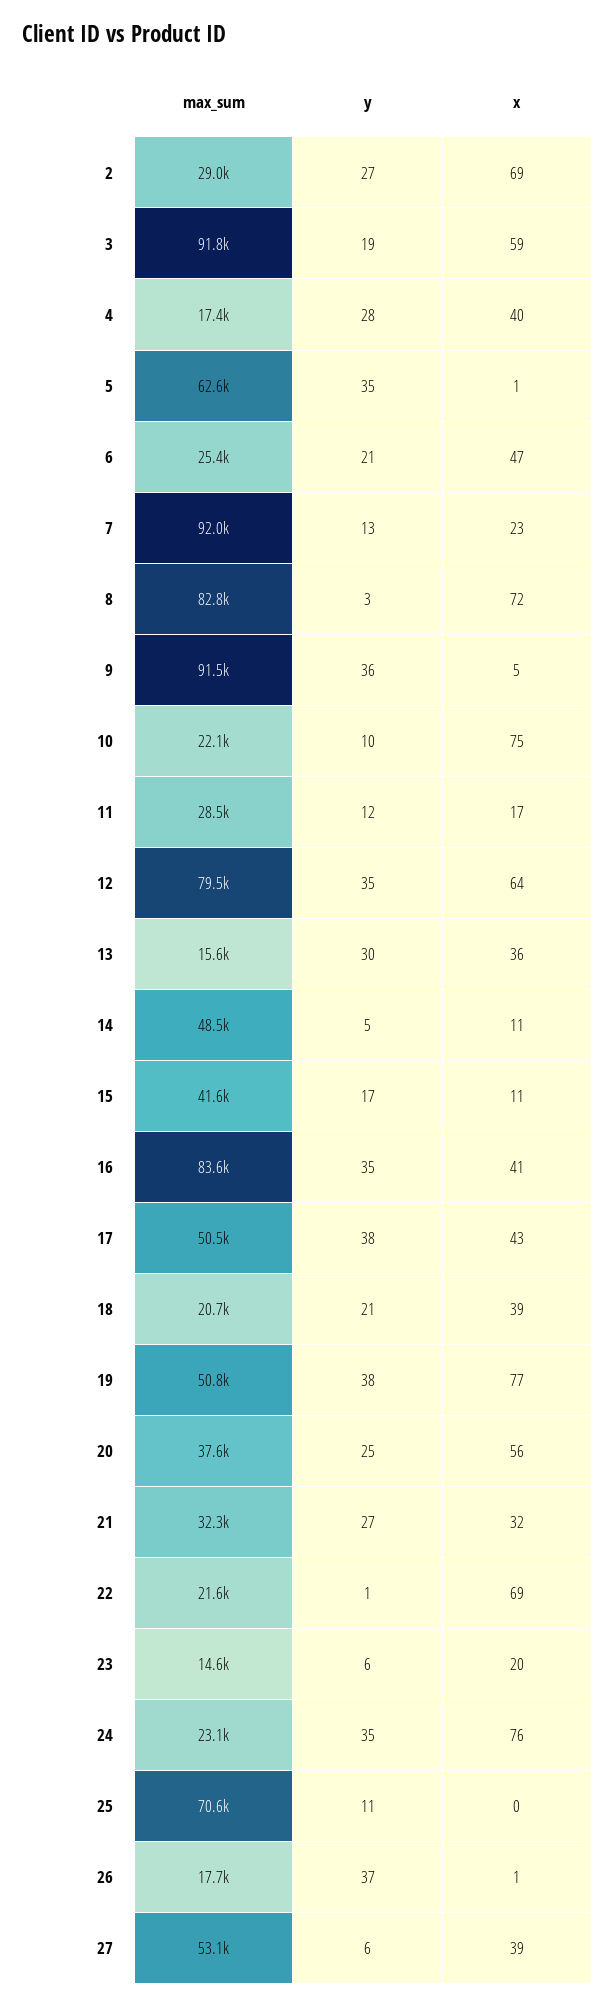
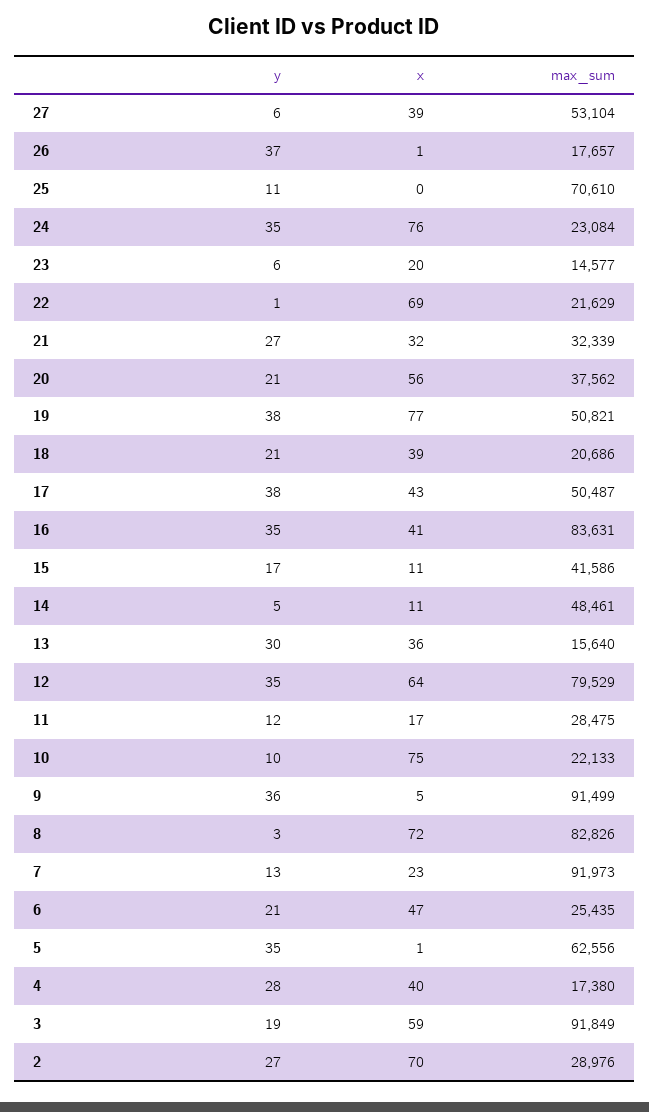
  {
    "max_sum": {
      "2": 28976,
      "3": 91849,
      "4": 17380,
      "5": 62556,
      "6": 25435,
      "7": 91973,
      "8": 82826,
      "9": 91499,
      "10": 22133,
      "11": 28475,
      "12": 79529,
      "13": 15640,
      "14": 48461,
      "15": 41586,
      "16": 83631,
      "17": 50487,
      "18": 20686,
      "19": 50821,
      "20": 37562,
      "21": 32339,
      "22": 21629,
      "23": 14577,
      "24": 23084,
      "25": 70610,
      "26": 17657,
      "27": 53104
    },
    "y": {
      "2": 27,
      "3": 19,
      "4": 28,
      "5": 35,
      "6": 21,
      "7": 13,
      "8": 3,
      "9": 36,
      "10": 10,
      "11": 12,
      "12": 35,
      "13": 30,
      "14": 5,
      "15": 17,
      "16": 35,
      "17": 38,
      "18": 21,
      "19": 38,
-     "20": 25,
+     "20": 21,
      "21": 27,
      "22": 1,
      "23": 6,
      "24": 35,
      "25": 11,
      "26": 37,
      "27": 6
    },
    "x": {
-     "2": 69,
+     "2": 70,
      "3": 59,
      "4": 40,
      "5": 1,
      "6": 47,
      "7": 23,
      "8": 72,
      "9": 5,
      "10": 75,
      "11": 17,
      "12": 64,
      "13": 36,
      "14": 11,
      "15": 11,
      "16": 41,
      "17": 43,
      "18": 39,
      "19": 77,
      "20": 56,
      "21": 32,
      "22": 69,
      "23": 20,
      "24": 76,
      "25": 0,
      "26": 1,
      "27": 39
    }
  }

